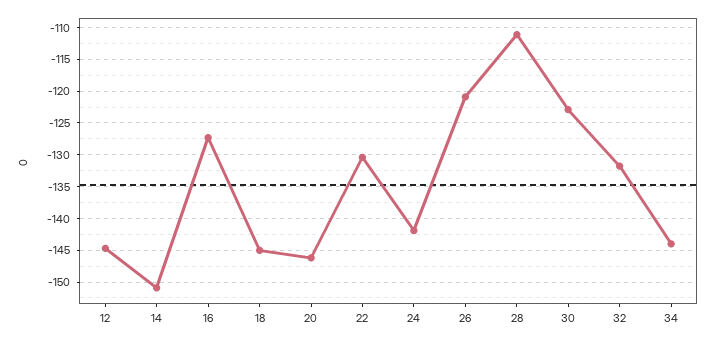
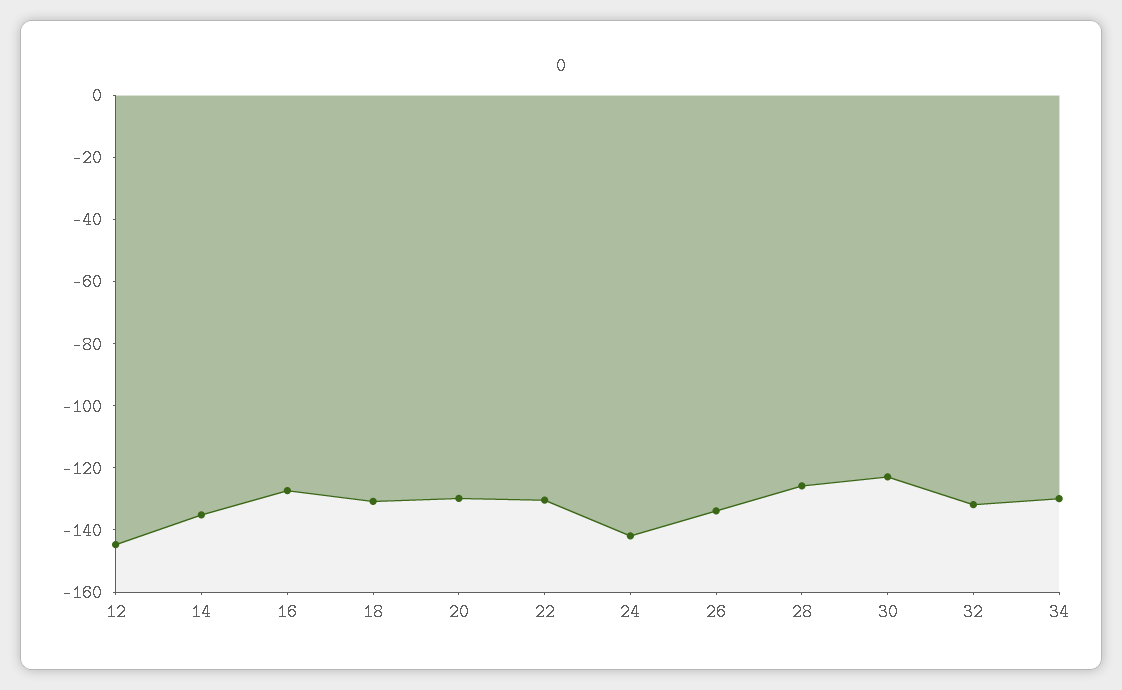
  {
    "12": -145,
-   "14": -151,
+   "14": -135,
    "16": -127,
-   "18": -145,
+   "18": -130,
-   "20": -146,
+   "20": -130,
    "22": -130,
    "24": -142,
-   "26": -121,
+   "26": -135,
-   "28": -111,
+   "28": -125,
    "30": -123,
    "32": -132,
-   "34": -144
+   "34": -130
  }

